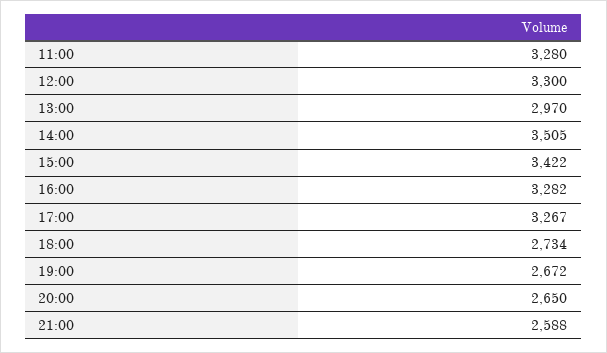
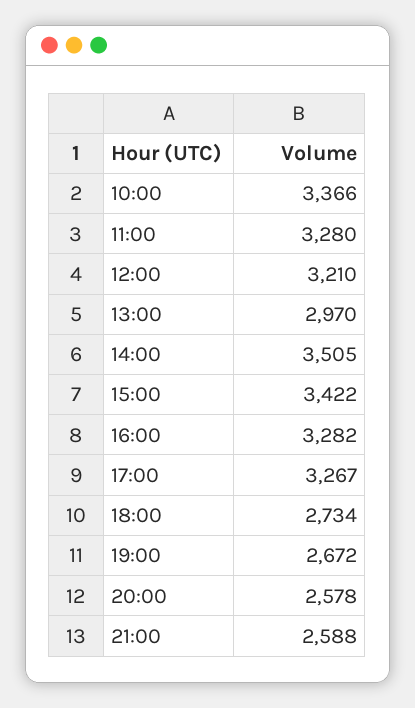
  {
    "11:00": 3280,
-   "12:00": 3300,
+   "12:00": 3210,
    "13:00": 2970,
    "14:00": 3505,
    "15:00": 3422,
    "16:00": 3282,
    "17:00": 3267,
    "18:00": 2734,
    "19:00": 2672,
-   "20:00": 2650,
+   "20:00": 2578,
-   "21:00": 2588
+   "21:00": 2588,
+   "10:00": 3366
  }

